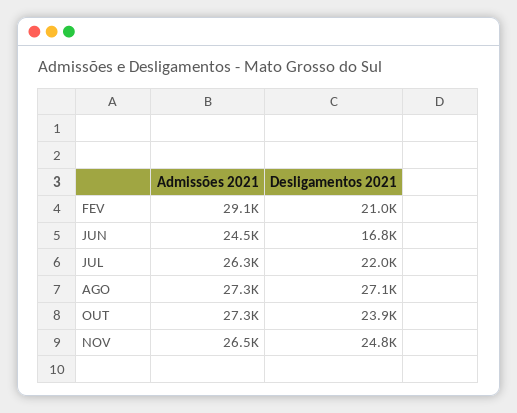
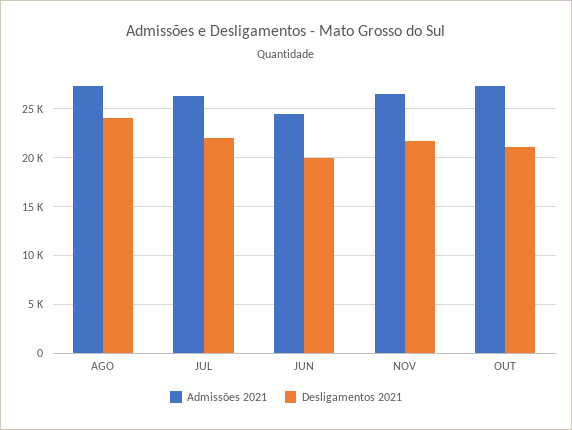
  {
    "Admissões 2021": {
-     "FEV": 29100,
      "JUN": 24500,
      "JUL": 26300,
      "AGO": 27300,
      "OUT": 27300,
      "NOV": 26500
    },
    "Desligamentos 2021": {
-     "FEV": 21000,
-     "JUN": 16800,
+     "JUN": 20000,
      "JUL": 22000,
-     "AGO": 27100,
+     "AGO": 24000,
-     "OUT": 23900,
+     "OUT": 21000,
-     "NOV": 24800
+     "NOV": 22000
    }
  }

